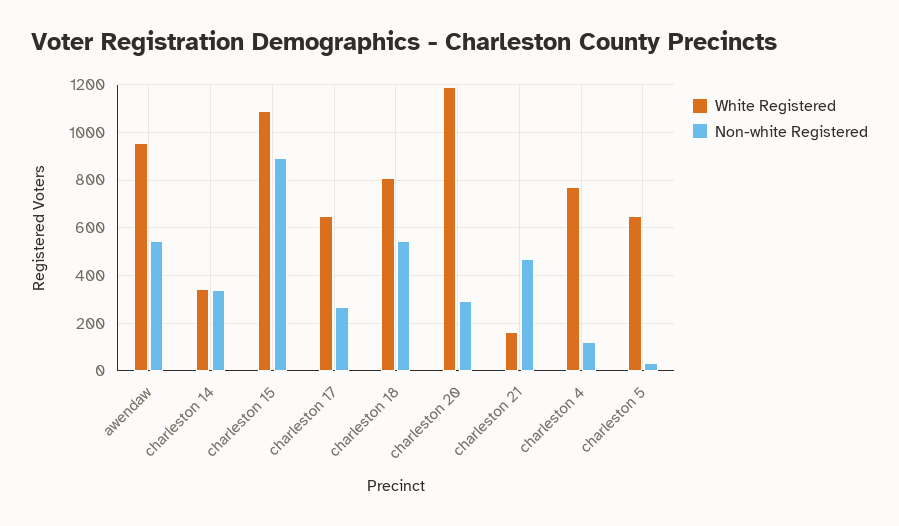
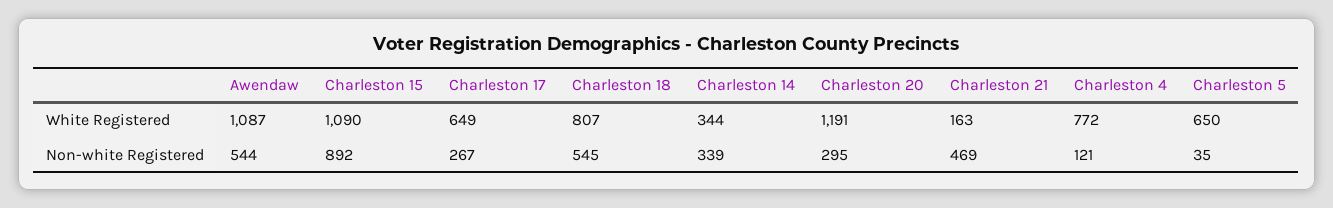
  {
    "White Registered": {
-     "awendaw": 950,
+     "awendaw": 1087,
      "charleston 14": 344,
      "charleston 15": 1090,
      "charleston 17": 649,
      "charleston 18": 807,
      "charleston 20": 1191,
      "charleston 21": 163,
      "charleston 4": 772,
      "charleston 5": 650
    },
    "Non-white Registered": {
      "awendaw": 544,
      "charleston 14": 339,
      "charleston 15": 892,
      "charleston 17": 267,
      "charleston 18": 545,
      "charleston 20": 295,
      "charleston 21": 469,
      "charleston 4": 121,
      "charleston 5": 35
    }
  }

